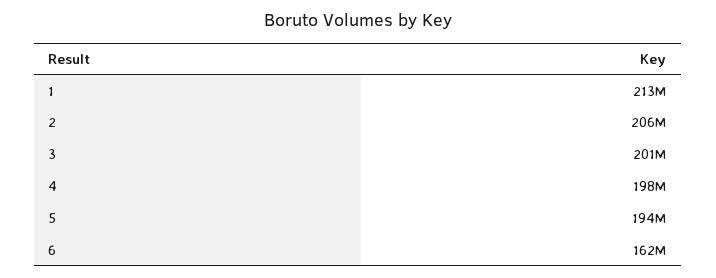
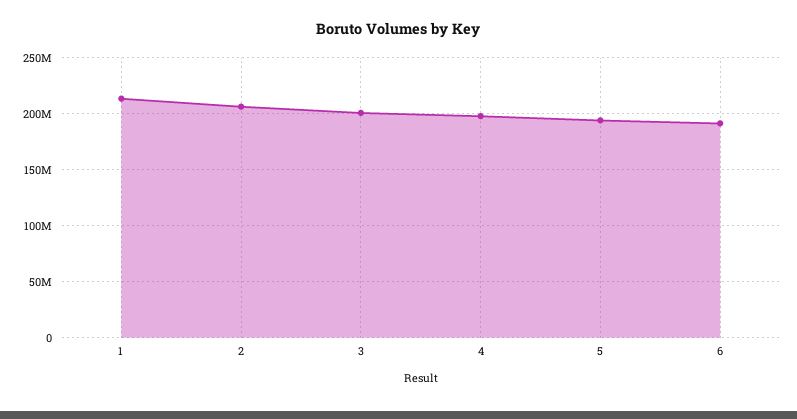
  {
    "1": 213000000,
    "2": 206000000,
    "3": 201000000,
    "4": 198000000,
    "5": 194000000,
-   "6": 162000000
+   "6": 190000000
  }

